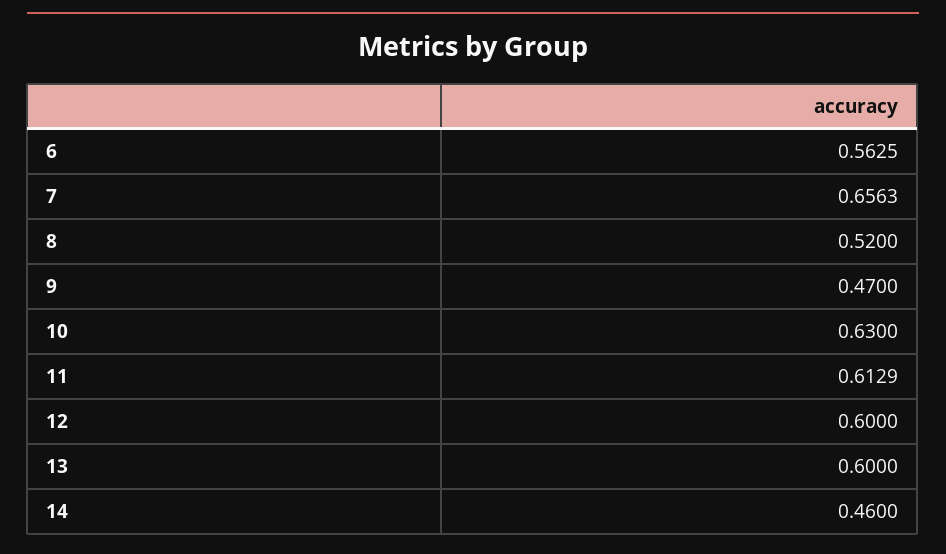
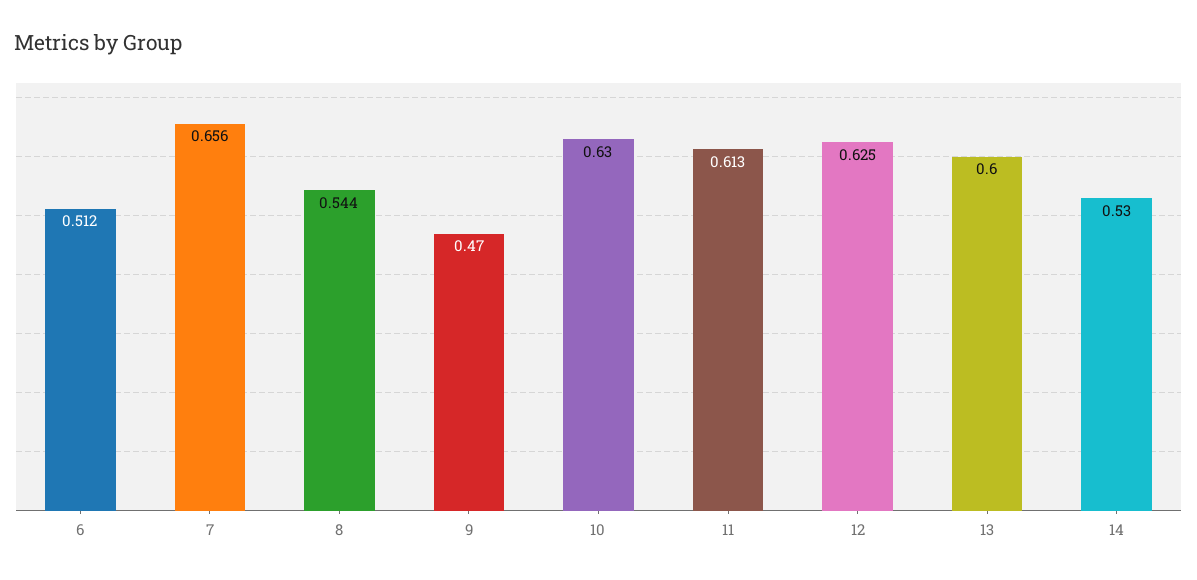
  {
-   "6": 0.5625,
+   "6": 0.512,
    "7": 0.6563,
-   "8": 0.52,
+   "8": 0.544,
    "9": 0.47,
    "10": 0.63,
    "11": 0.6129,
-   "12": 0.6,
+   "12": 0.625,
    "13": 0.6,
-   "14": 0.46
+   "14": 0.53
  }

